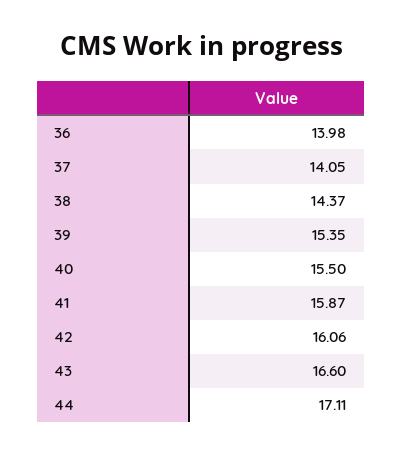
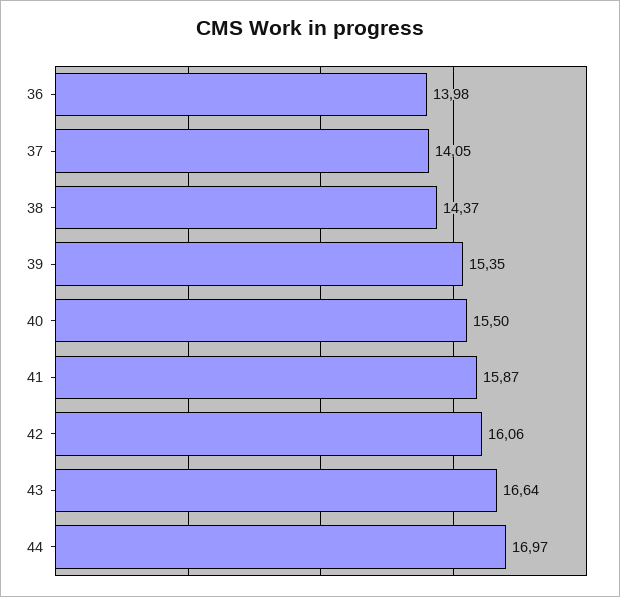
  {
    "36": 13.98,
    "37": 14.05,
    "38": 14.37,
    "39": 15.35,
    "40": 15.5,
    "41": 15.87,
    "42": 16.06,
-   "43": 16.6,
+   "43": 16.64,
-   "44": 17.11
+   "44": 16.97
  }

